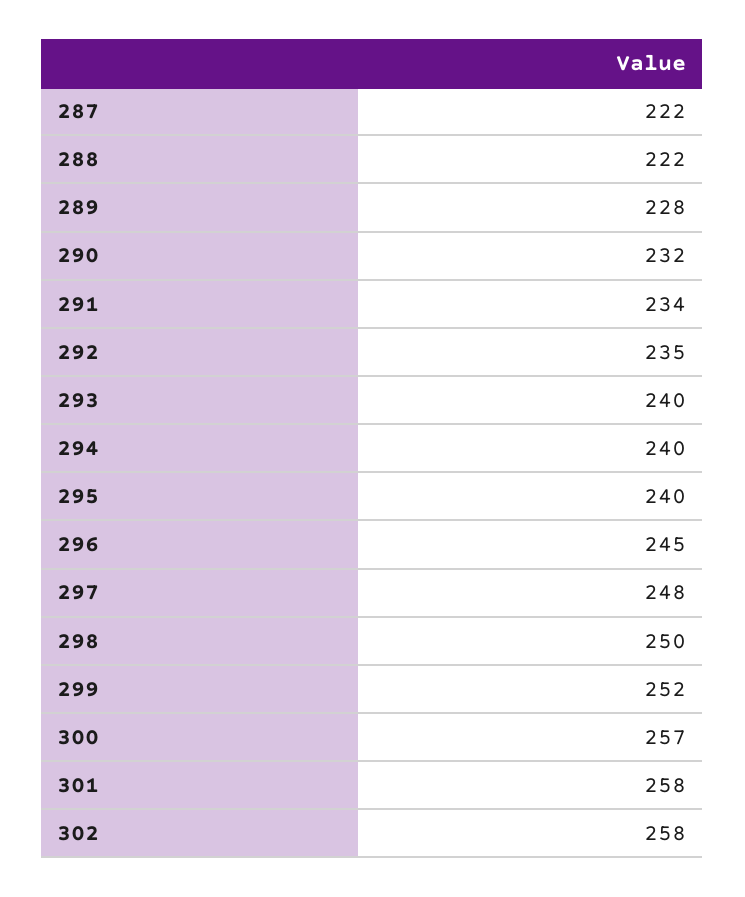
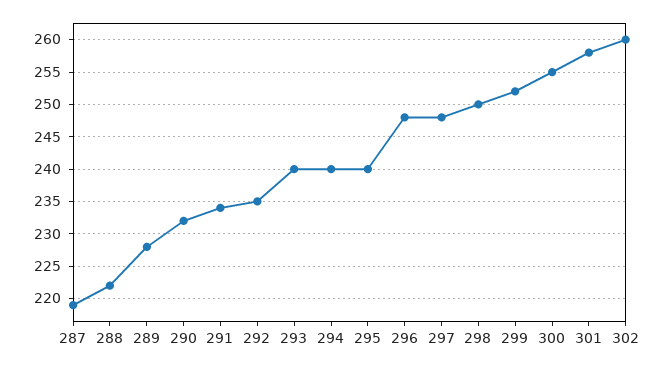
  {
-   "287": 222,
+   "287": 219,
    "288": 222,
    "289": 228,
    "290": 232,
    "291": 234,
    "292": 235,
    "293": 240,
    "294": 240,
    "295": 240,
-   "296": 245,
+   "296": 248,
    "297": 248,
    "298": 250,
    "299": 252,
-   "300": 257,
+   "300": 255,
    "301": 258,
-   "302": 258
+   "302": 260
  }

